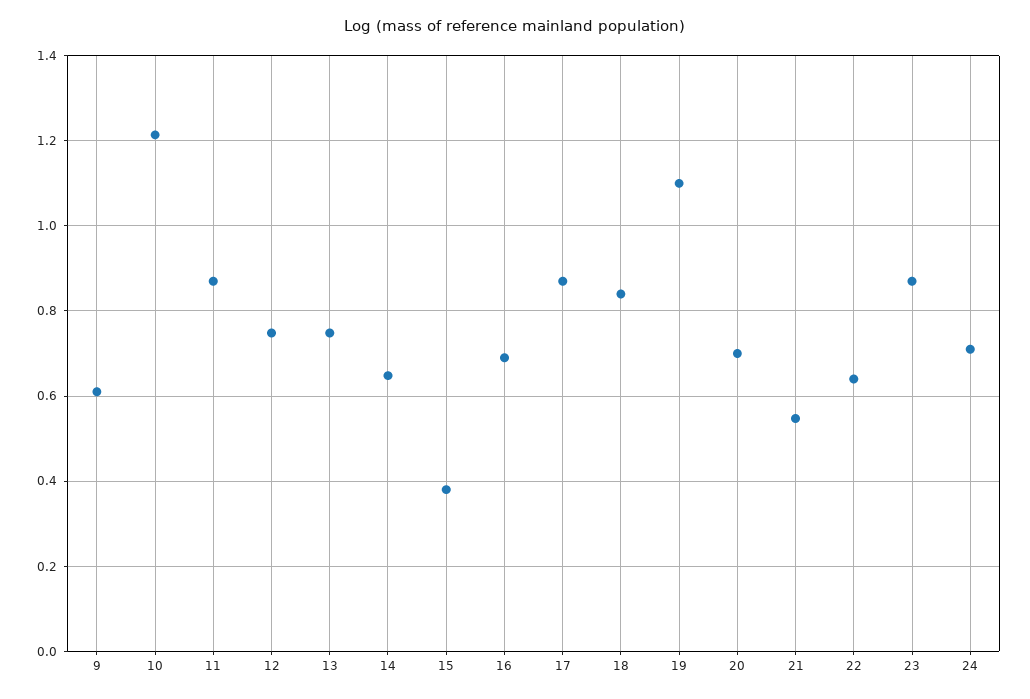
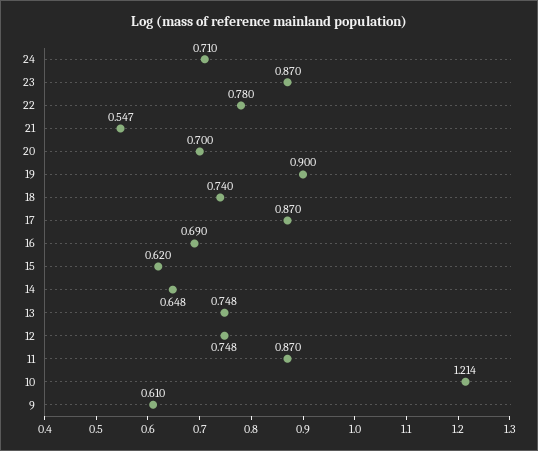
  {
    "9": 0.61,
    "10": 1.214,
    "11": 0.87,
    "12": 0.748,
    "13": 0.748,
    "14": 0.648,
-   "15": 0.38,
+   "15": 0.62,
    "16": 0.69,
    "17": 0.87,
-   "18": 0.84,
+   "18": 0.74,
-   "19": 1.1,
+   "19": 0.9,
    "20": 0.7,
    "21": 0.547,
-   "22": 0.64,
+   "22": 0.78,
    "23": 0.87,
    "24": 0.71
  }

